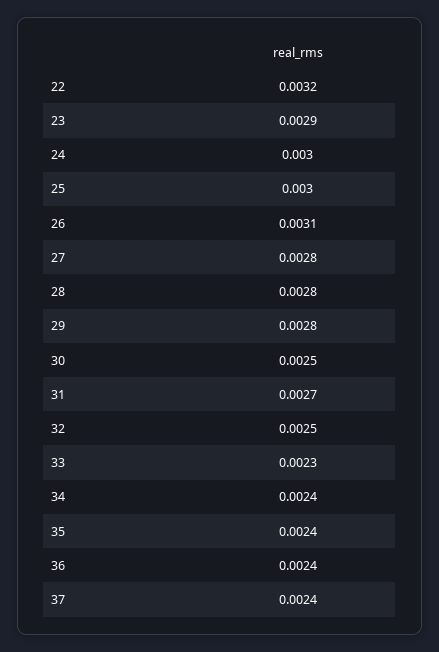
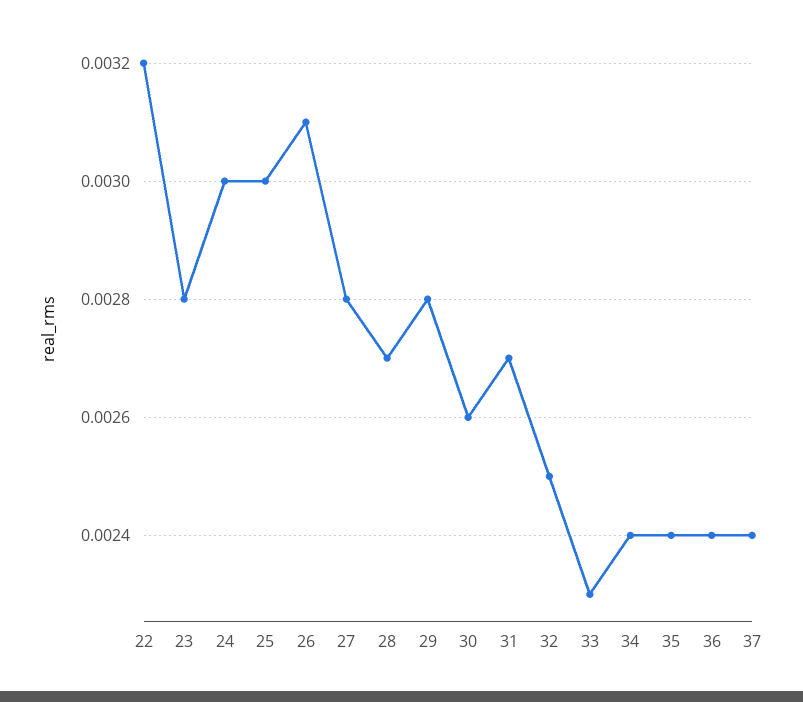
  {
    "22": 0.0032,
-   "23": 0.0029,
+   "23": 0.0028,
    "24": 0.003,
    "25": 0.003,
    "26": 0.0031,
    "27": 0.0028,
-   "28": 0.0028,
+   "28": 0.0027,
    "29": 0.0028,
-   "30": 0.0025,
+   "30": 0.0026,
    "31": 0.0027,
    "32": 0.0025,
    "33": 0.0023,
    "34": 0.0024,
    "35": 0.0024,
    "36": 0.0024,
    "37": 0.0024
  }

